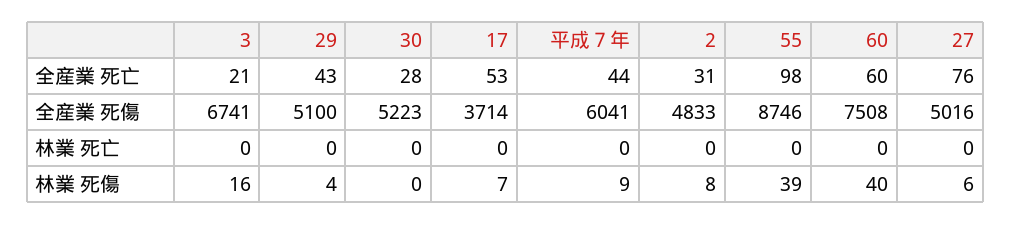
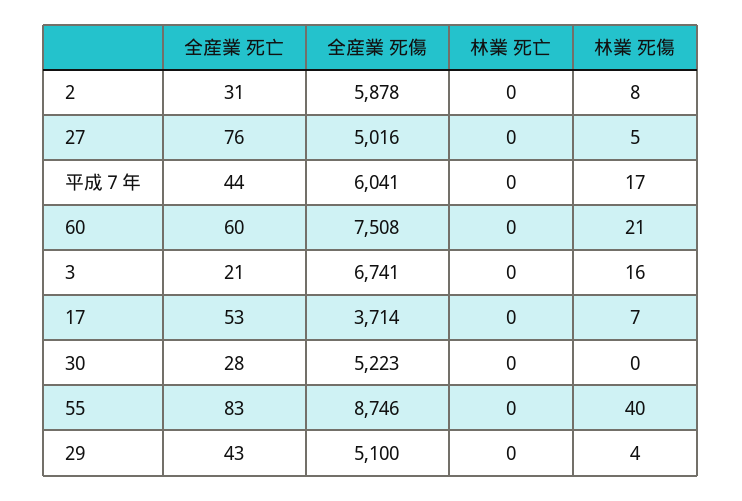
  {
    "3": {
      "全産業 死亡": 21,
      "全産業 死傷": 6741,
      "林業 死亡": 0,
      "林業 死傷": 16
    },
    "29": {
      "全産業 死亡": 43,
      "全産業 死傷": 5100,
      "林業 死亡": 0,
      "林業 死傷": 4
    },
    "30": {
      "全産業 死亡": 28,
      "全産業 死傷": 5223,
      "林業 死亡": 0,
      "林業 死傷": 0
    },
    "17": {
      "全産業 死亡": 53,
      "全産業 死傷": 3714,
      "林業 死亡": 0,
      "林業 死傷": 7
    },
    "平成７年": {
      "全産業 死亡": 44,
      "全産業 死傷": 6041,
      "林業 死亡": 0,
-     "林業 死傷": 9
+     "林業 死傷": 17
    },
    "2": {
      "全産業 死亡": 31,
-     "全産業 死傷": 4833,
+     "全産業 死傷": 5878,
      "林業 死亡": 0,
      "林業 死傷": 8
    },
    "55": {
-     "全産業 死亡": 98,
+     "全産業 死亡": 83,
      "全産業 死傷": 8746,
      "林業 死亡": 0,
-     "林業 死傷": 39
+     "林業 死傷": 40
    },
    "60": {
      "全産業 死亡": 60,
      "全産業 死傷": 7508,
      "林業 死亡": 0,
-     "林業 死傷": 40
+     "林業 死傷": 21
    },
    "27": {
      "全産業 死亡": 76,
      "全産業 死傷": 5016,
      "林業 死亡": 0,
-     "林業 死傷": 6
+     "林業 死傷": 5
    }
  }

